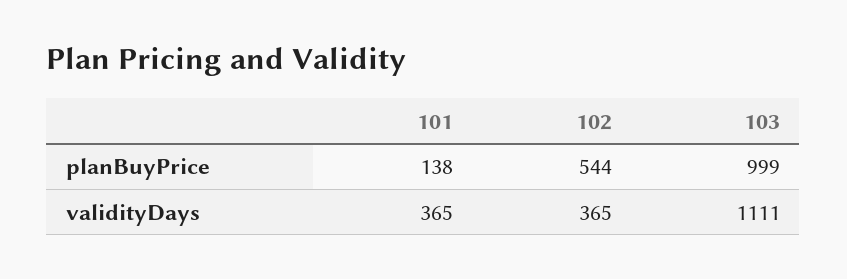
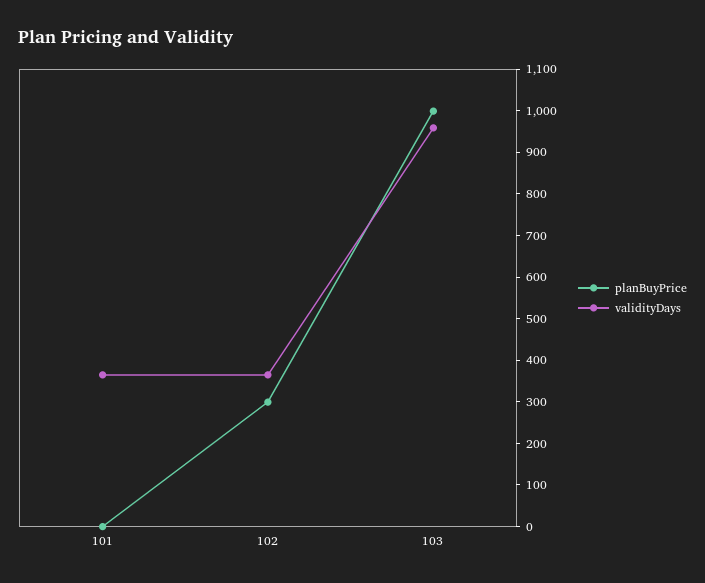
  {
    "planBuyPrice": {
-     "101": 138,
+     "101": 0,
-     "102": 544,
+     "102": 300,
      "103": 999
    },
    "validityDays": {
      "101": 365,
      "102": 365,
-     "103": 1111
+     "103": 960
    }
  }

